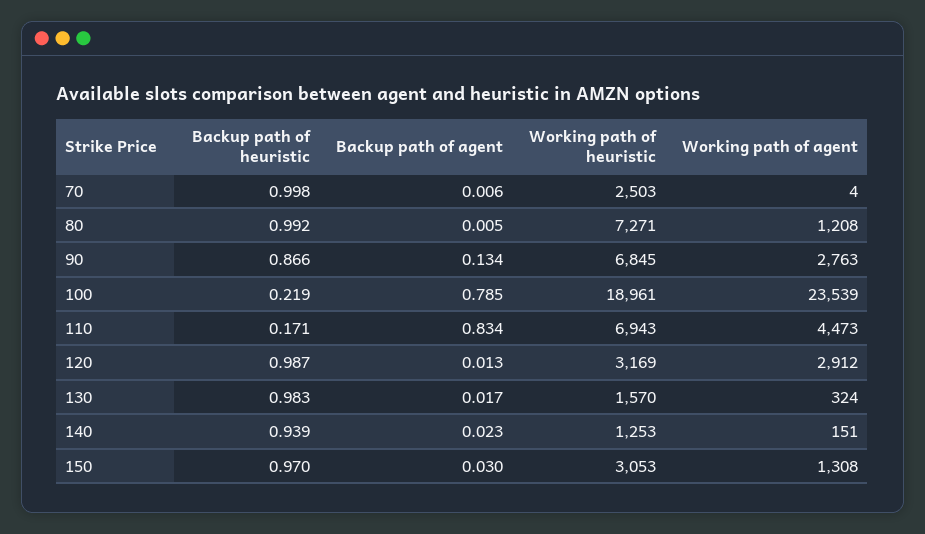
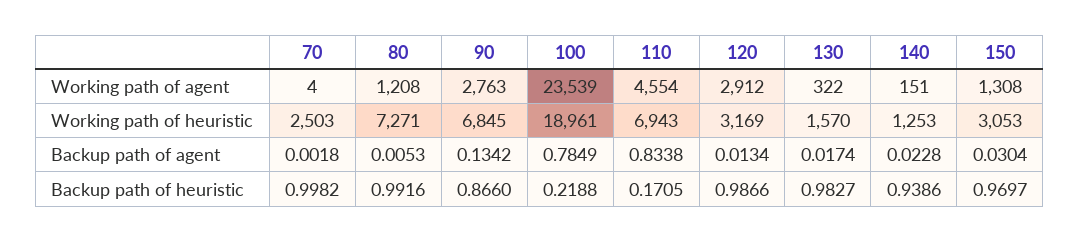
  {
    "Backup path of heuristic": {
      "70": 0.9982,
      "80": 0.9916,
      "90": 0.866,
      "100": 0.2188,
      "110": 0.1705,
      "120": 0.9866,
      "130": 0.9827,
      "140": 0.9386,
      "150": 0.9697
    },
    "Backup path of agent": {
-     "70": 0.006,
+     "70": 0.0018,
      "80": 0.0053,
      "90": 0.1342,
      "100": 0.7849,
      "110": 0.8338,
      "120": 0.0134,
      "130": 0.0174,
      "140": 0.0228,
      "150": 0.0304
    },
    "Working path of heuristic": {
      "70": 2503,
      "80": 7271,
      "90": 6845,
      "100": 18961,
      "110": 6943,
      "120": 3169,
      "130": 1570,
      "140": 1253,
      "150": 3053
    },
    "Working path of agent": {
      "70": 4,
      "80": 1208,
      "90": 2763,
      "100": 23539,
-     "110": 4473,
+     "110": 4554,
      "120": 2912,
-     "130": 324,
+     "130": 322,
      "140": 151,
      "150": 1308
    }
  }

